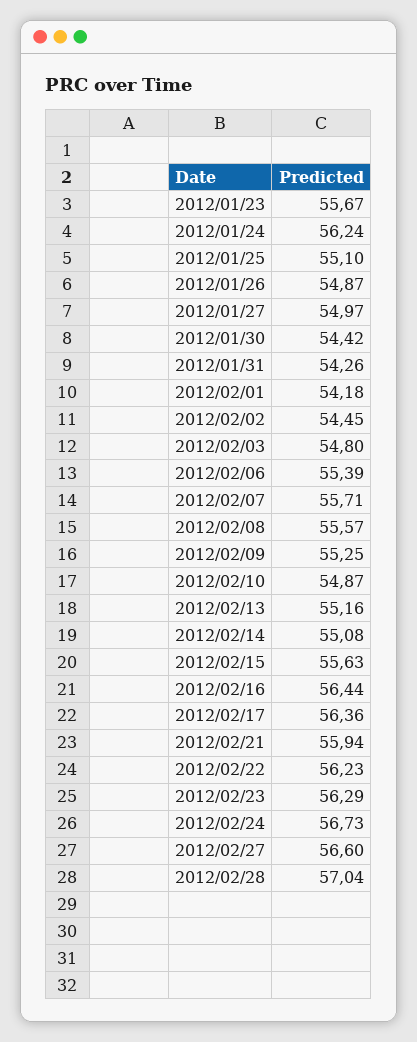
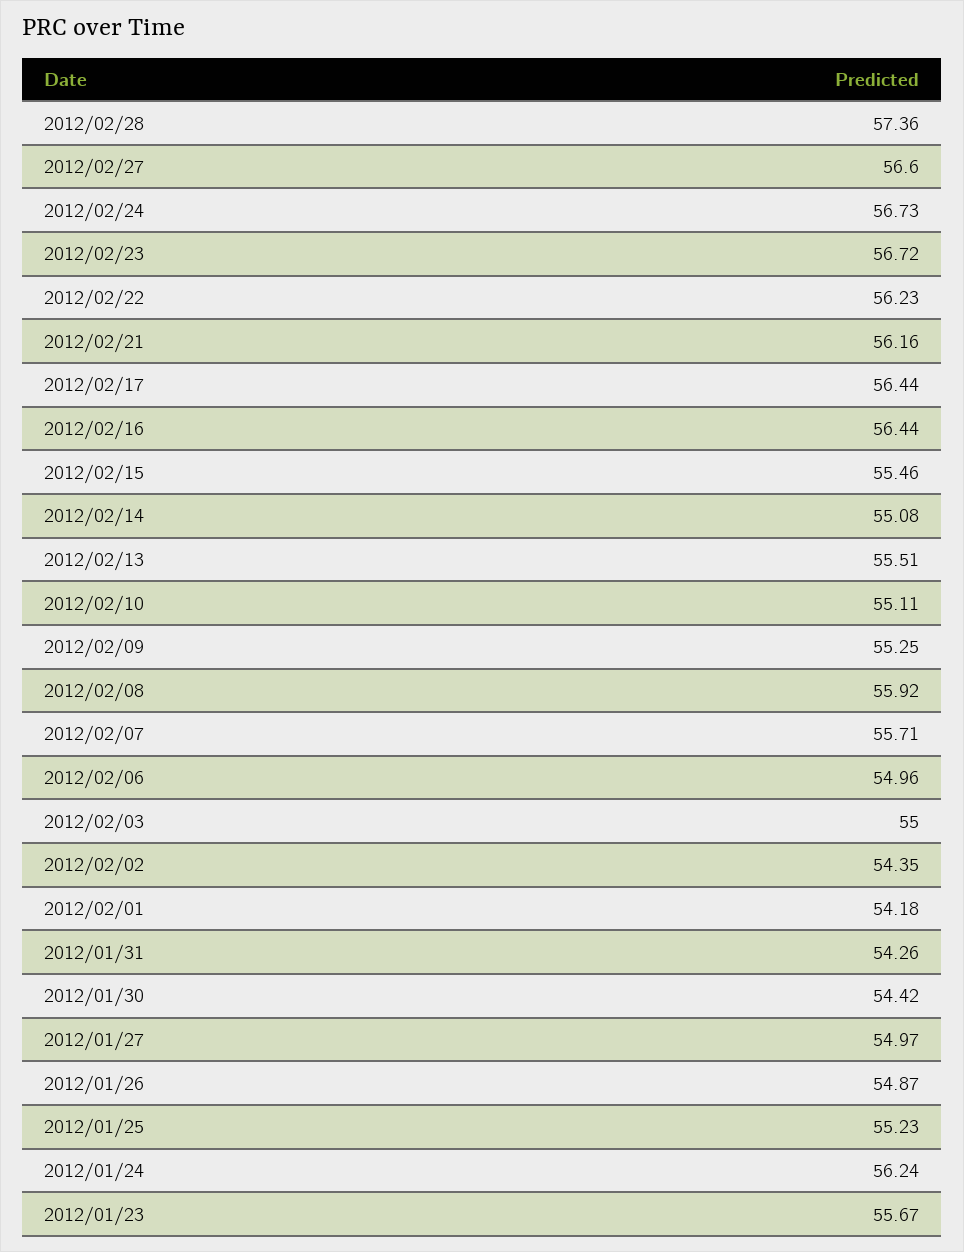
  {
    "2012/01/23": 55.67,
    "2012/01/24": 56.24,
-   "2012/01/25": 55.1,
+   "2012/01/25": 55.23,
    "2012/01/26": 54.87,
    "2012/01/27": 54.97,
    "2012/01/30": 54.42,
    "2012/01/31": 54.26,
    "2012/02/01": 54.18,
-   "2012/02/02": 54.45,
+   "2012/02/02": 54.35,
-   "2012/02/03": 54.8,
+   "2012/02/03": 55,
-   "2012/02/06": 55.39,
+   "2012/02/06": 54.96,
    "2012/02/07": 55.71,
-   "2012/02/08": 55.57,
+   "2012/02/08": 55.92,
    "2012/02/09": 55.25,
-   "2012/02/10": 54.87,
+   "2012/02/10": 55.11,
-   "2012/02/13": 55.16,
+   "2012/02/13": 55.51,
    "2012/02/14": 55.08,
-   "2012/02/15": 55.63,
+   "2012/02/15": 55.46,
    "2012/02/16": 56.44,
-   "2012/02/17": 56.36,
+   "2012/02/17": 56.44,
-   "2012/02/21": 55.94,
+   "2012/02/21": 56.16,
    "2012/02/22": 56.23,
-   "2012/02/23": 56.29,
+   "2012/02/23": 56.72,
    "2012/02/24": 56.73,
    "2012/02/27": 56.6,
-   "2012/02/28": 57.04
+   "2012/02/28": 57.36
  }

